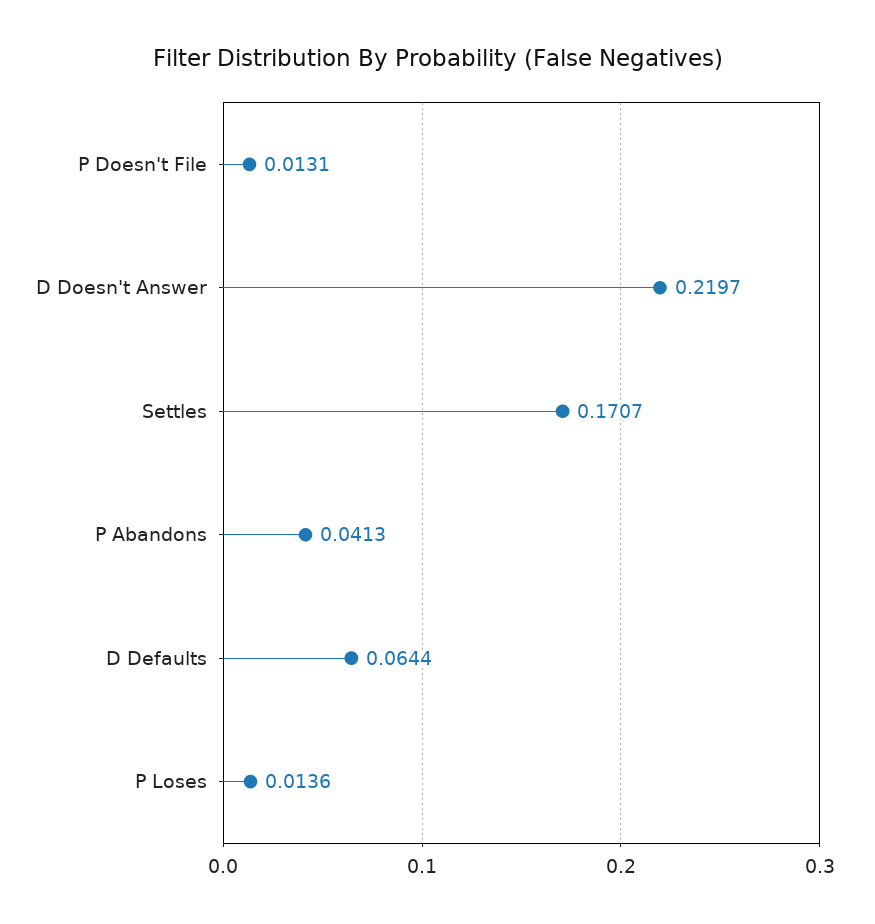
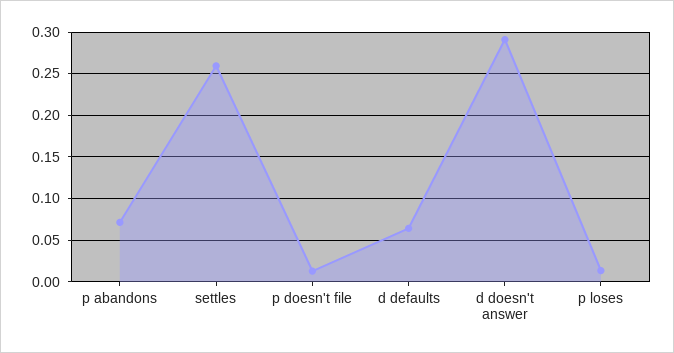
  {
    "P Doesn't File": 0.0131,
-   "D Doesn't Answer": 0.2197,
+   "D Doesn't Answer": 0.29,
-   "Settles": 0.1707,
+   "Settles": 0.26,
-   "P Abandons": 0.0413,
+   "P Abandons": 0.07,
    "D Defaults": 0.0644,
    "P Loses": 0.0136
  }

